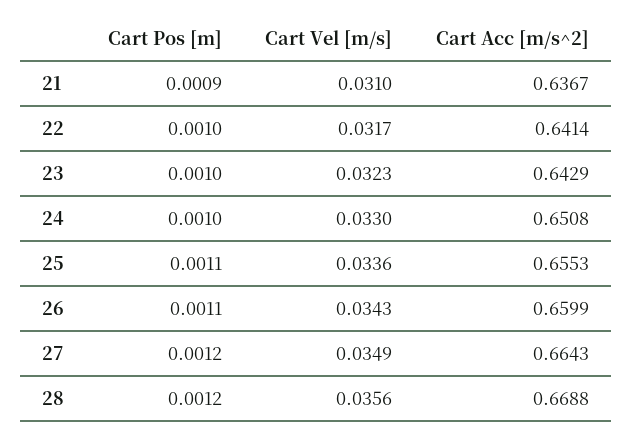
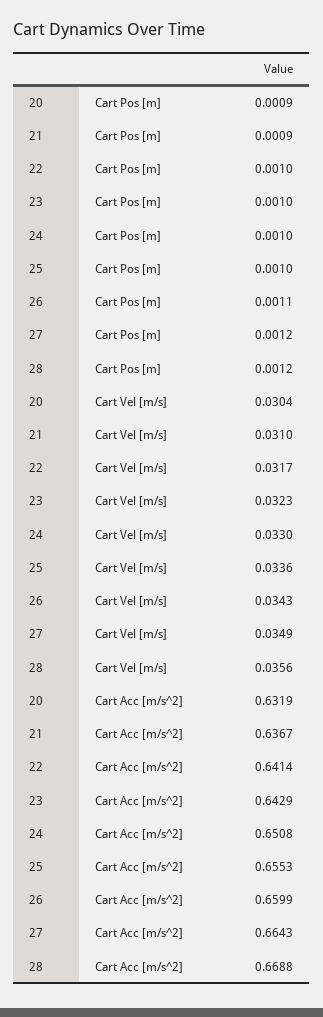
  {
    "Cart Pos [m]": {
      "21": 0.0009,
      "22": 0.001,
      "23": 0.001,
      "24": 0.001,
-     "25": 0.0011,
+     "25": 0.001,
      "26": 0.0011,
      "27": 0.0012,
-     "28": 0.0012
+     "28": 0.0012,
+     "20": 0.0009
    },
    "Cart Vel [m/s]": {
      "21": 0.031,
      "22": 0.0317,
      "23": 0.0323,
      "24": 0.033,
      "25": 0.0336,
      "26": 0.0343,
      "27": 0.0349,
-     "28": 0.0356
+     "28": 0.0356,
+     "20": 0.0304
    },
    "Cart Acc [m/s^2]": {
      "21": 0.6367,
      "22": 0.6414,
      "23": 0.6429,
      "24": 0.6508,
      "25": 0.6553,
      "26": 0.6599,
      "27": 0.6643,
-     "28": 0.6688
+     "28": 0.6688,
+     "20": 0.6319
    }
  }

